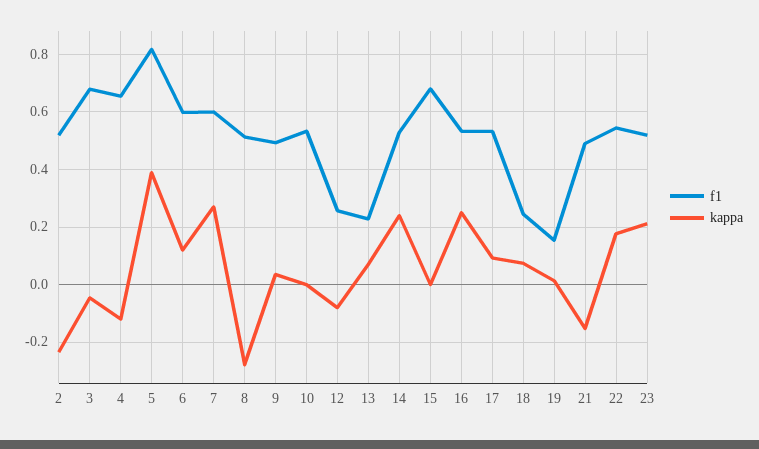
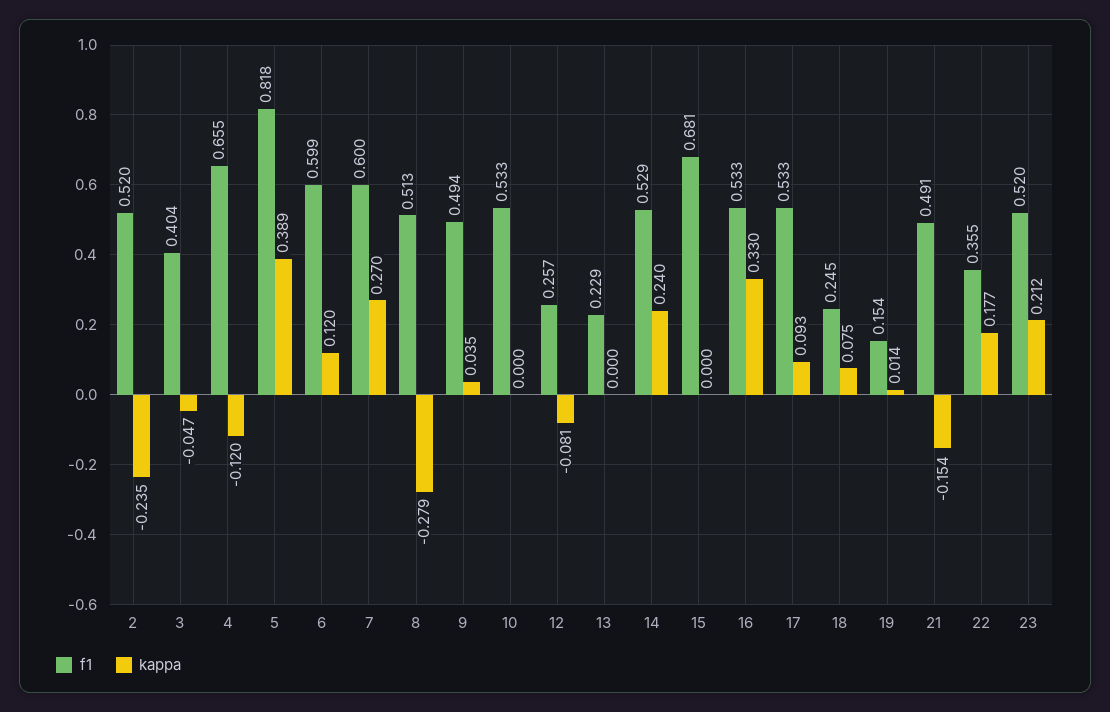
  {
    "f1": {
      "2": 0.52,
-     "3": 0.675,
+     "3": 0.404,
      "4": 0.655,
      "5": 0.818,
      "6": 0.599,
      "7": 0.6,
      "8": 0.513,
      "9": 0.494,
      "10": 0.533,
      "12": 0.257,
      "13": 0.229,
      "14": 0.529,
      "15": 0.681,
      "16": 0.533,
      "17": 0.533,
      "18": 0.245,
      "19": 0.154,
      "21": 0.491,
-     "22": 0.55,
+     "22": 0.355,
      "23": 0.52
    },
    "kappa": {
      "2": -0.235,
      "3": -0.047,
      "4": -0.12,
      "5": 0.389,
      "6": 0.12,
      "7": 0.27,
      "8": -0.279,
      "9": 0.035,
      "10": 0,
      "12": -0.081,
-     "13": 0.075,
+     "13": 0,
      "14": 0.24,
      "15": 0,
-     "16": 0.25,
+     "16": 0.33,
      "17": 0.093,
      "18": 0.075,
      "19": 0.014,
      "21": -0.154,
      "22": 0.177,
      "23": 0.212
    }
  }

